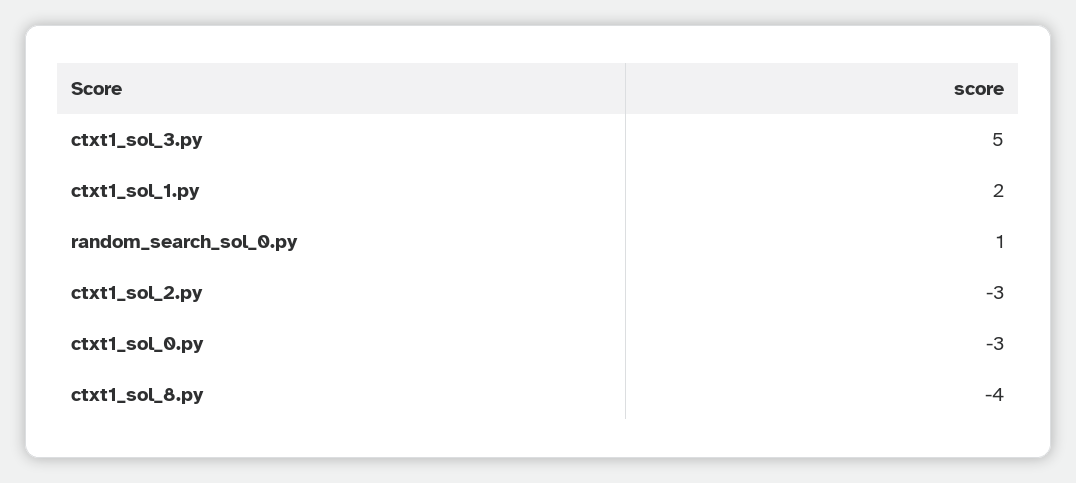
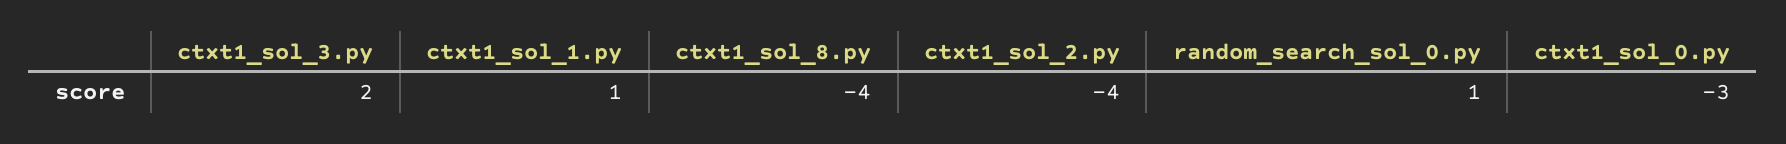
  {
-   "ctxt1_sol_3.py": 5,
+   "ctxt1_sol_3.py": 2,
-   "ctxt1_sol_1.py": 2,
+   "ctxt1_sol_1.py": 1,
    "random_search_sol_0.py": 1,
-   "ctxt1_sol_2.py": -3,
+   "ctxt1_sol_2.py": -4,
    "ctxt1_sol_0.py": -3,
    "ctxt1_sol_8.py": -4
  }

